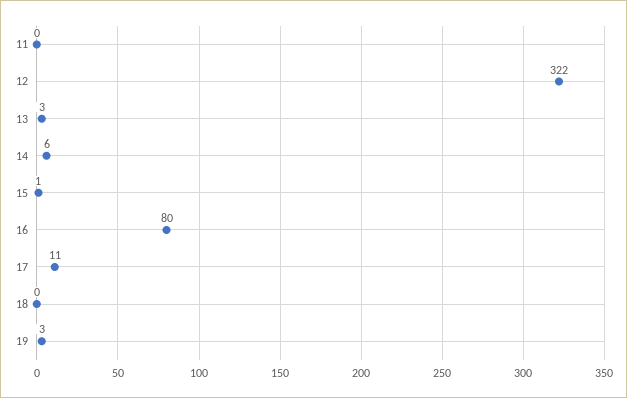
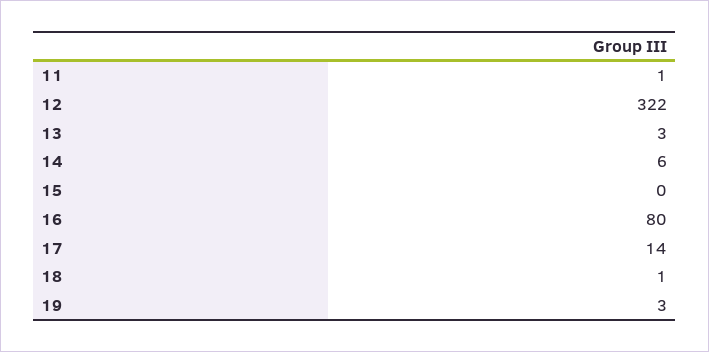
  {
-   "11": 0,
+   "11": 1,
    "12": 322,
    "13": 3,
    "14": 6,
-   "15": 1,
+   "15": 0,
    "16": 80,
-   "17": 11,
+   "17": 14,
-   "18": 0,
+   "18": 1,
    "19": 3
  }

